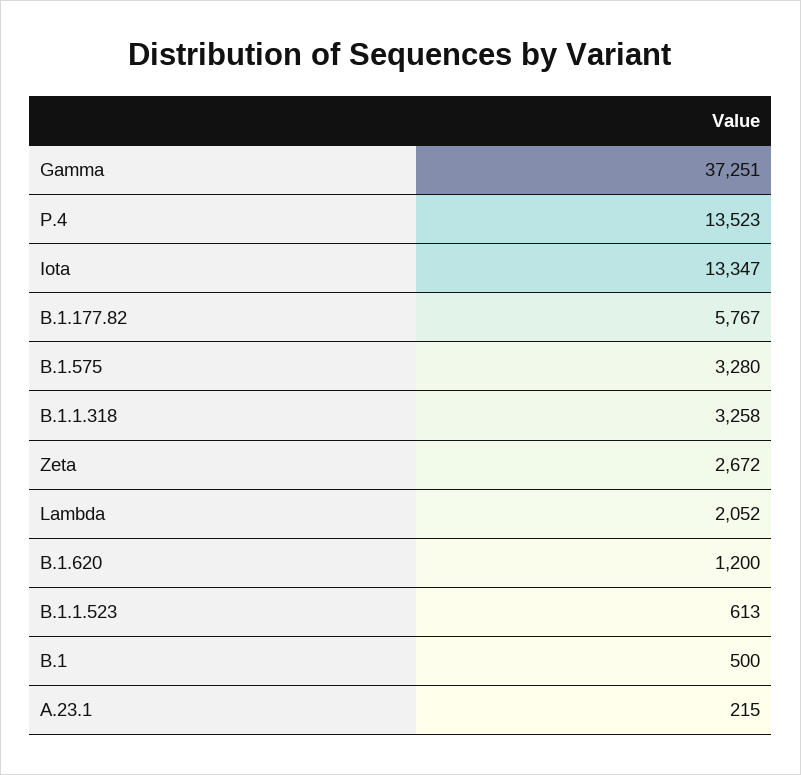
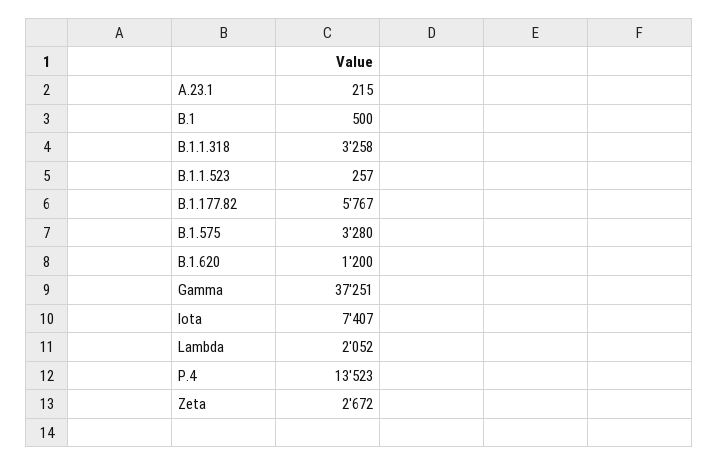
  {
    "Gamma": 37251,
    "P.4": 13523,
-   "Iota": 13347,
+   "Iota": 7407,
    "B.1.177.82": 5767,
    "B.1.575": 3280,
    "B.1.1.318": 3258,
    "Zeta": 2672,
    "Lambda": 2052,
    "B.1.620": 1200,
-   "B.1.1.523": 613,
+   "B.1.1.523": 257,
    "B.1": 500,
    "A.23.1": 215
  }

